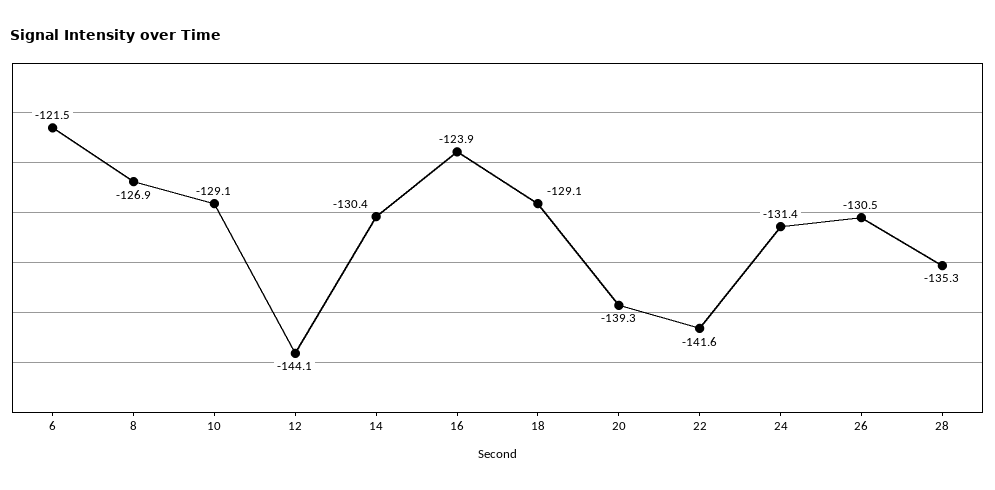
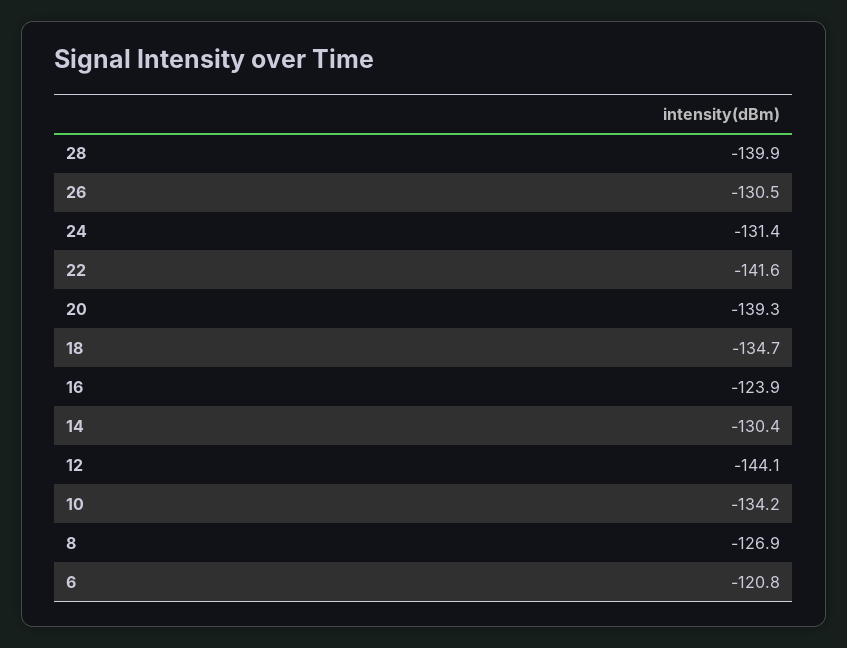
  {
-   "6": -121.5,
+   "6": -120.8,
    "8": -126.9,
-   "10": -129.1,
+   "10": -134.2,
    "12": -144.1,
    "14": -130.4,
    "16": -123.9,
-   "18": -129.1,
+   "18": -134.7,
    "20": -139.3,
    "22": -141.6,
    "24": -131.4,
    "26": -130.5,
-   "28": -135.3
+   "28": -139.9
  }

